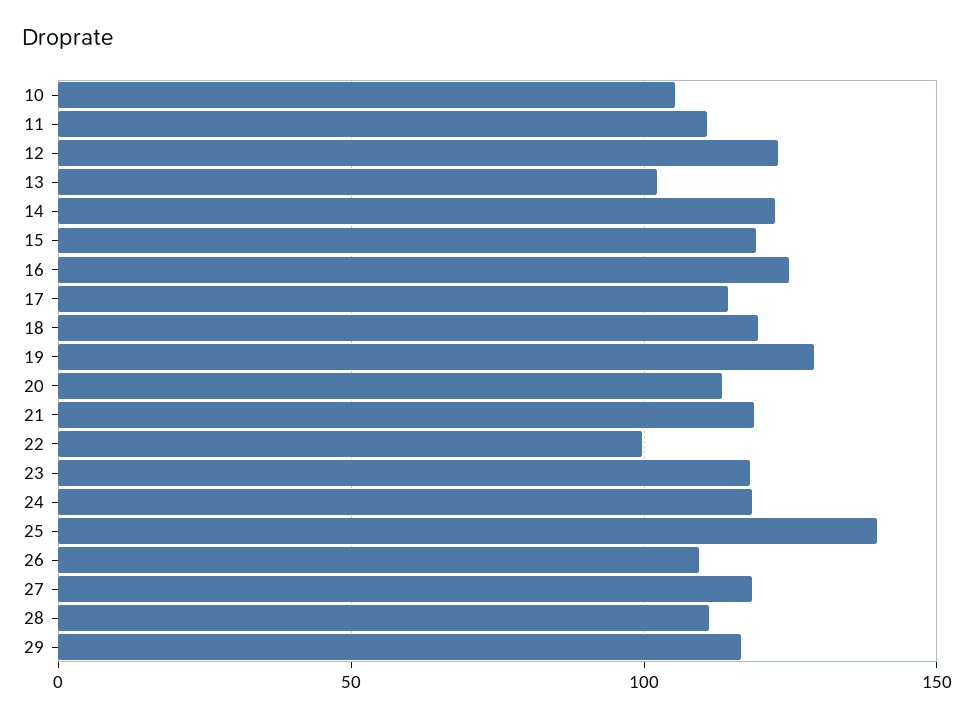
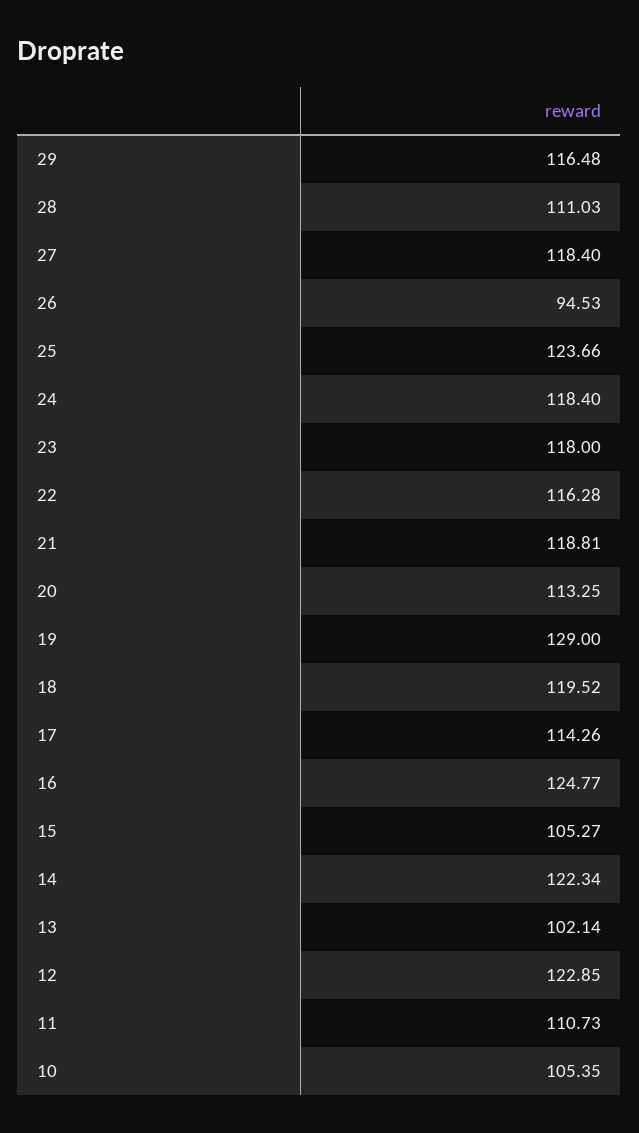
  {
    "10": 105.35,
    "11": 110.73,
    "12": 122.85,
    "13": 102.14,
    "14": 122.34,
-   "15": 120,
+   "15": 105.27,
    "16": 124.77,
    "17": 114.26,
    "18": 119.52,
    "19": 129,
    "20": 113.25,
    "21": 118.81,
-   "22": 100,
+   "22": 116.28,
    "23": 118,
    "24": 118.4,
-   "25": 140,
+   "25": 123.66,
-   "26": 110,
+   "26": 94.53,
    "27": 118.4,
    "28": 111.03,
    "29": 116.48
  }

